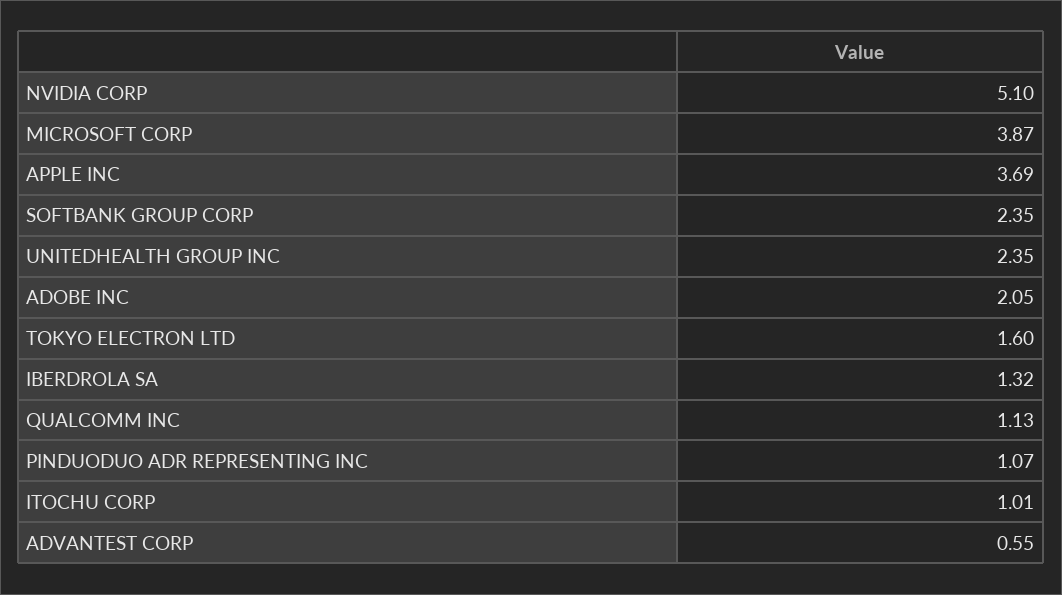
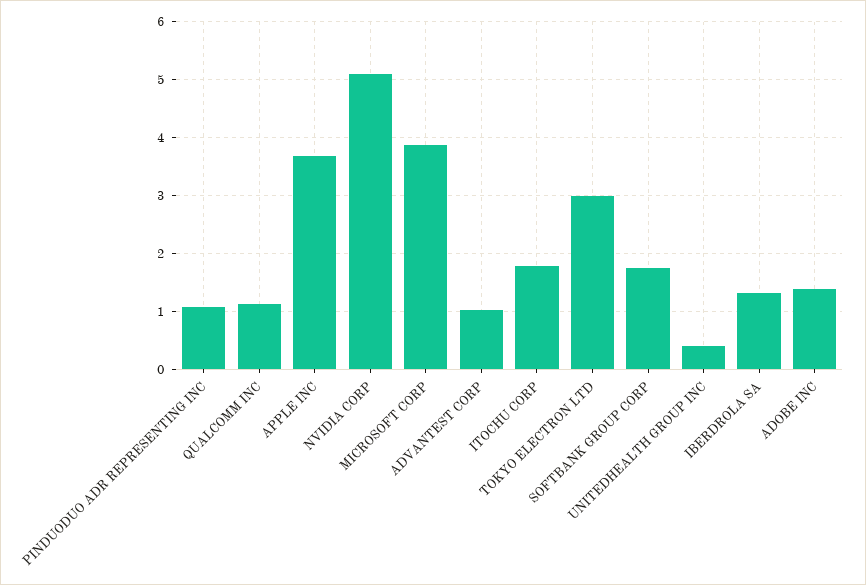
  {
    "NVIDIA CORP": 5.1,
    "MICROSOFT CORP": 3.87,
    "APPLE INC": 3.69,
-   "SOFTBANK GROUP CORP": 2.35,
+   "SOFTBANK GROUP CORP": 1.8,
-   "UNITEDHEALTH GROUP INC": 2.35,
+   "UNITEDHEALTH GROUP INC": 0.4,
-   "ADOBE INC": 2.05,
+   "ADOBE INC": 1.4,
-   "TOKYO ELECTRON LTD": 1.6,
+   "TOKYO ELECTRON LTD": 3,
    "IBERDROLA SA": 1.32,
    "QUALCOMM INC": 1.13,
    "PINDUODUO ADR REPRESENTING INC": 1.07,
-   "ITOCHU CORP": 1.01,
+   "ITOCHU CORP": 1.8,
-   "ADVANTEST CORP": 0.55
+   "ADVANTEST CORP": 1
  }

